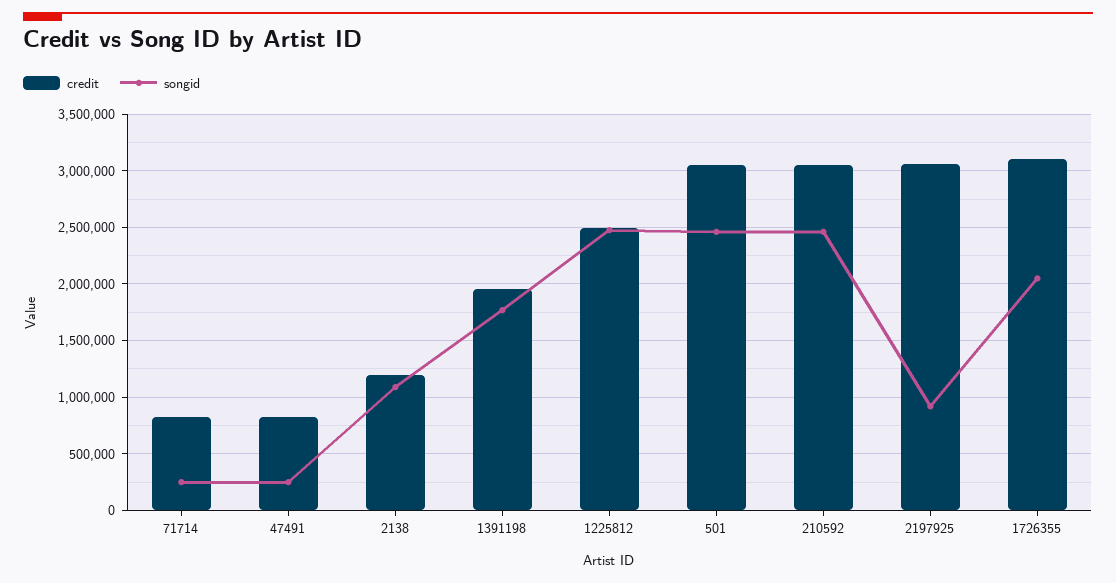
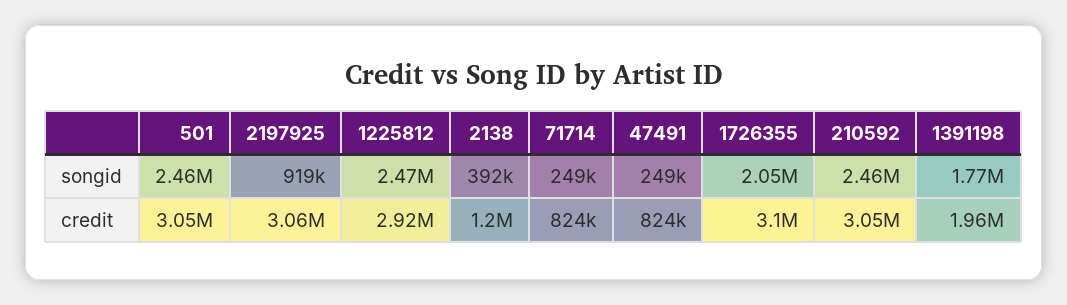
  {
    "credit": {
      "71714": 824000,
      "47491": 824000,
      "2138": 1200000,
      "1391198": 1960000,
-     "1225812": 2500000,
+     "1225812": 2920000,
      "501": 3050000,
      "210592": 3050000,
      "2197925": 3060000,
      "1726355": 3100000
    },
    "songid": {
      "71714": 249000,
      "47491": 249000,
-     "2138": 1100000,
+     "2138": 392000,
      "1391198": 1770000,
      "1225812": 2470000,
      "501": 2460000,
      "210592": 2460000,
      "2197925": 919000,
      "1726355": 2050000
    }
  }

